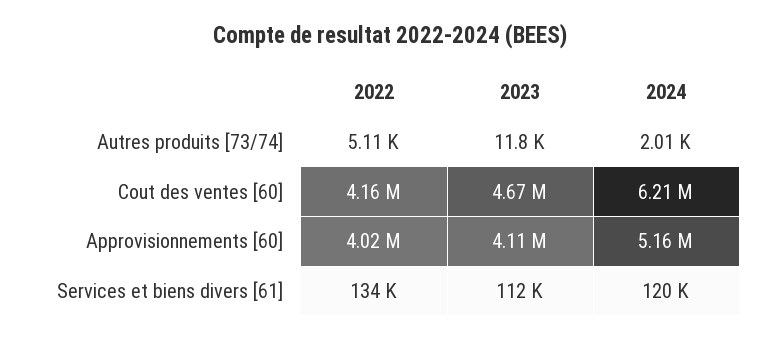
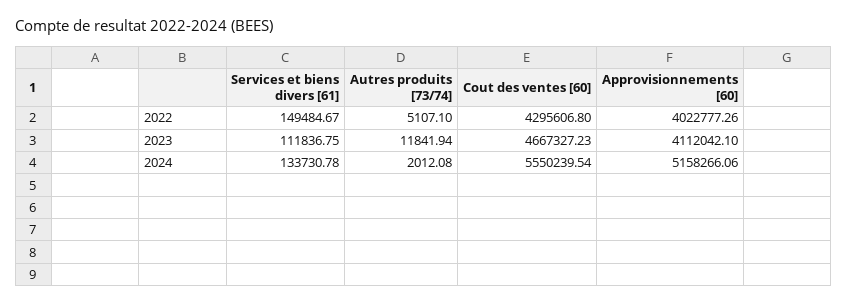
  {
    "2022": {
      "Autres produits [73/74]": 5107.1,
-     "Cout des ventes [60]": 4160000,
+     "Cout des ventes [60]": 4295606.8,
      "Approvisionnements [60]": 4022777.26,
-     "Services et biens divers [61]": 134000
+     "Services et biens divers [61]": 149484.67
    },
    "2023": {
      "Autres produits [73/74]": 11841.94,
      "Cout des ventes [60]": 4667327.23,
      "Approvisionnements [60]": 4112042.1,
      "Services et biens divers [61]": 111836.75
    },
    "2024": {
      "Autres produits [73/74]": 2012.08,
-     "Cout des ventes [60]": 6210000,
+     "Cout des ventes [60]": 5550239.54,
      "Approvisionnements [60]": 5158266.06,
-     "Services et biens divers [61]": 120000
+     "Services et biens divers [61]": 133730.78
    }
  }

